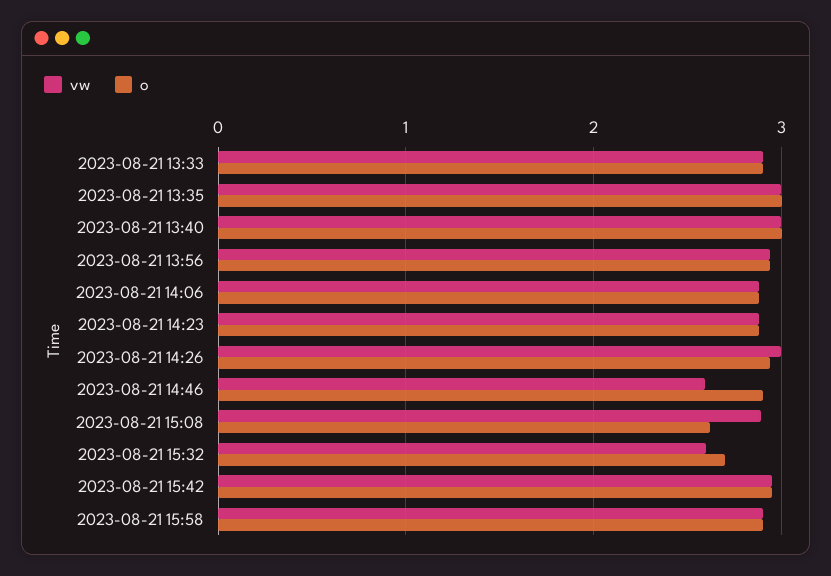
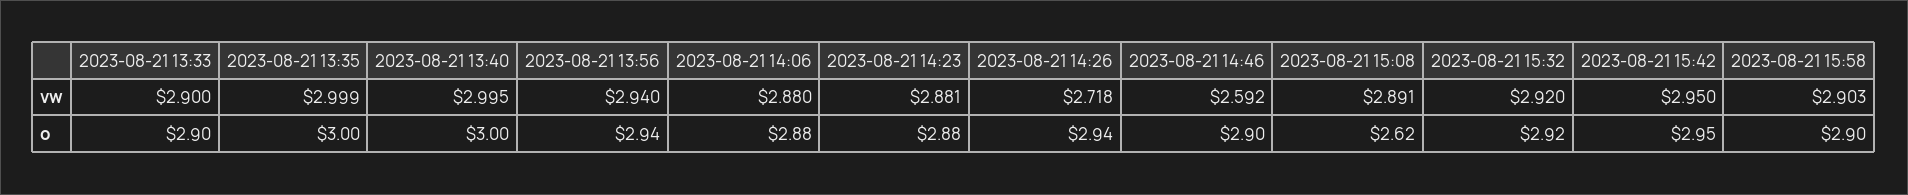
  {
    "vw": {
      "2023-08-21 13:33": 2.9,
      "2023-08-21 13:35": 2.999,
      "2023-08-21 13:40": 2.995,
      "2023-08-21 13:56": 2.94,
      "2023-08-21 14:06": 2.88,
      "2023-08-21 14:23": 2.881,
-     "2023-08-21 14:26": 3,
+     "2023-08-21 14:26": 2.718,
      "2023-08-21 14:46": 2.592,
      "2023-08-21 15:08": 2.891,
-     "2023-08-21 15:32": 2.6,
+     "2023-08-21 15:32": 2.92,
      "2023-08-21 15:42": 2.95,
      "2023-08-21 15:58": 2.903
    },
    "o": {
      "2023-08-21 13:33": 2.9,
      "2023-08-21 13:35": 3,
      "2023-08-21 13:40": 3,
      "2023-08-21 13:56": 2.94,
      "2023-08-21 14:06": 2.88,
      "2023-08-21 14:23": 2.88,
      "2023-08-21 14:26": 2.94,
      "2023-08-21 14:46": 2.9,
      "2023-08-21 15:08": 2.62,
-     "2023-08-21 15:32": 2.7,
+     "2023-08-21 15:32": 2.92,
      "2023-08-21 15:42": 2.95,
      "2023-08-21 15:58": 2.9
    }
  }

